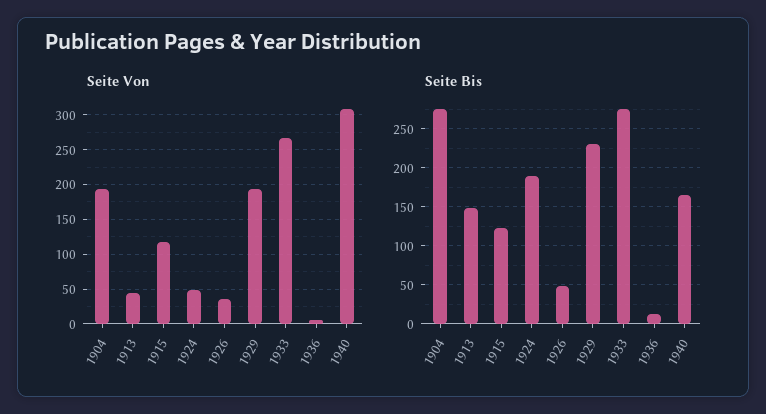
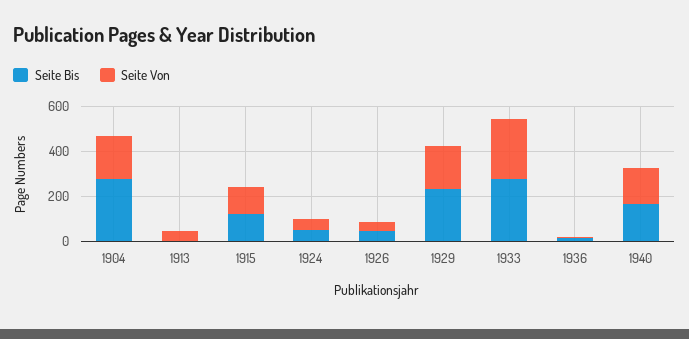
  {
    "Seite Von": {
      "1904": 190,
      "1913": 40,
      "1915": 120,
      "1924": 50,
      "1926": 40,
      "1929": 190,
      "1933": 270,
      "1936": 10,
-     "1940": 310
+     "1940": 150
    },
    "Seite Bis": {
      "1904": 280,
-     "1913": 150,
+     "1913": 0,
      "1915": 120,
-     "1924": 190,
+     "1924": 50,
      "1926": 50,
      "1929": 230,
      "1933": 280,
      "1936": 10,
      "1940": 170
    }
  }

